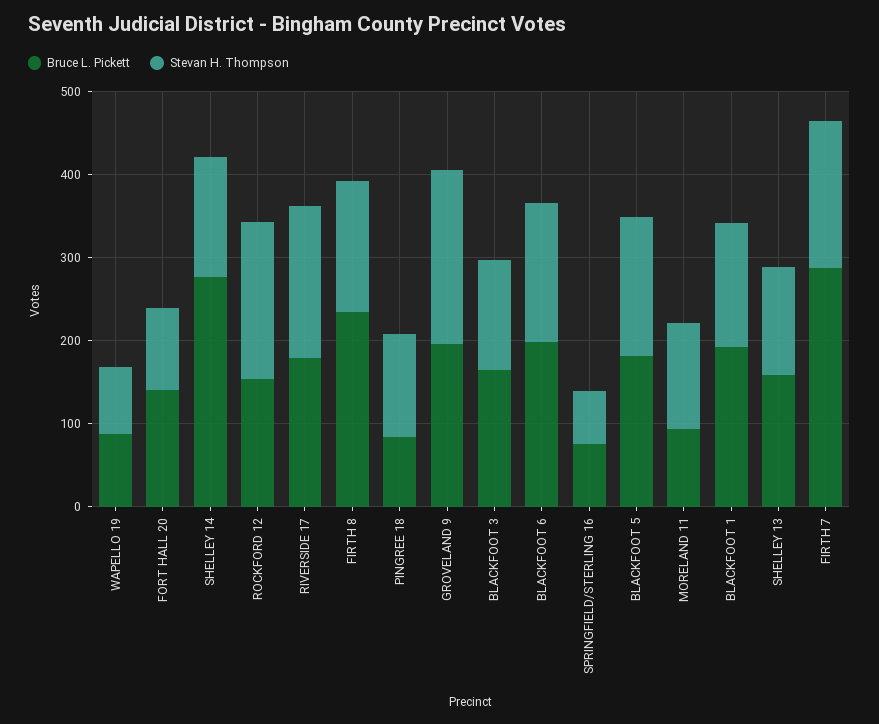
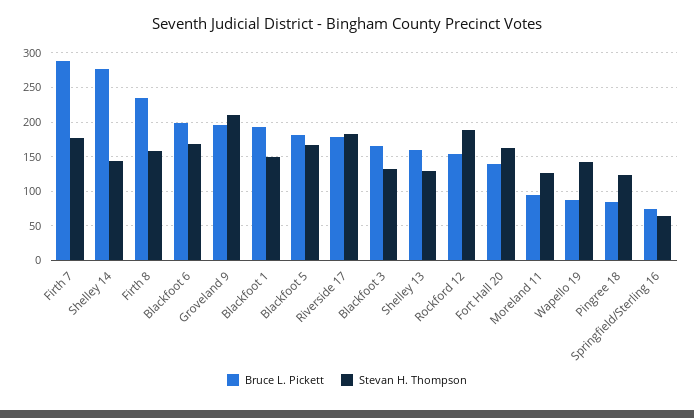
  {
    "Bruce L. Pickett": {
      "WAPELLO 19": 90,
      "FORT HALL 20": 140,
      "SHELLEY 14": 280,
      "ROCKFORD 12": 150,
      "RIVERSIDE 17": 180,
      "FIRTH 8": 240,
      "PINGREE 18": 80,
      "GROVELAND 9": 200,
      "BLACKFOOT 3": 170,
      "BLACKFOOT 6": 200,
      "SPRINGFIELD/STERLING 16": 80,
      "BLACKFOOT 5": 180,
      "MORELAND 11": 90,
      "BLACKFOOT 1": 190,
      "SHELLEY 13": 160,
      "FIRTH 7": 290
    },
    "Stevan H. Thompson": {
-     "WAPELLO 19": 80,
+     "WAPELLO 19": 140,
-     "FORT HALL 20": 100,
+     "FORT HALL 20": 160,
      "SHELLEY 14": 140,
      "ROCKFORD 12": 190,
      "RIVERSIDE 17": 180,
      "FIRTH 8": 160,
      "PINGREE 18": 120,
      "GROVELAND 9": 210,
      "BLACKFOOT 3": 130,
      "BLACKFOOT 6": 170,
      "SPRINGFIELD/STERLING 16": 60,
      "BLACKFOOT 5": 170,
      "MORELAND 11": 130,
      "BLACKFOOT 1": 150,
      "SHELLEY 13": 130,
      "FIRTH 7": 180
    }
  }

